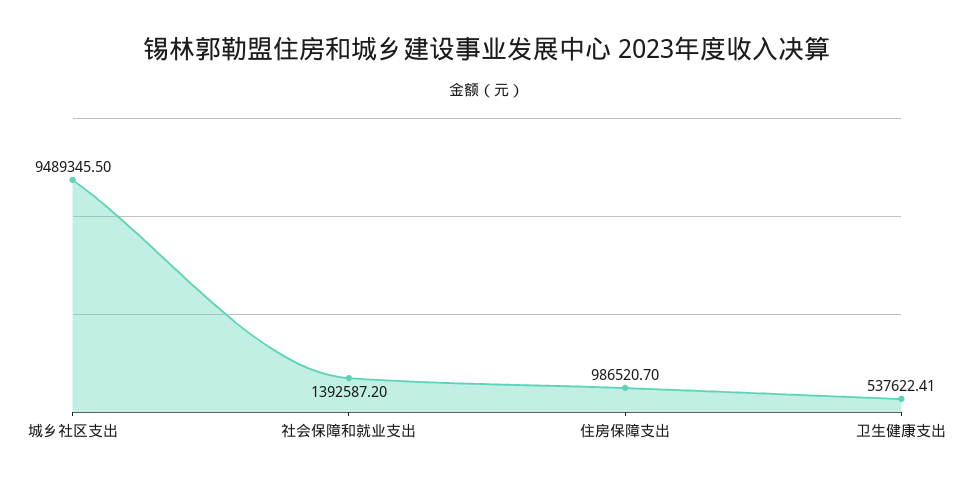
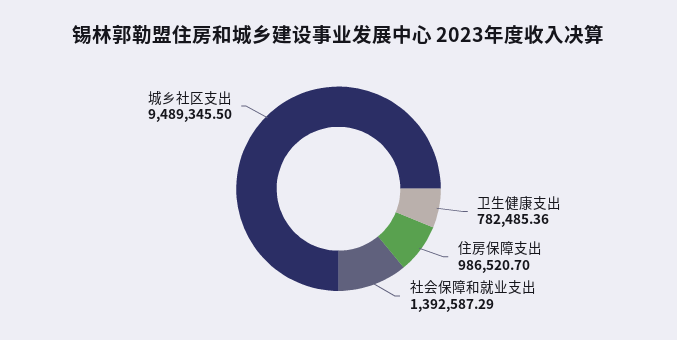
  {
    "城乡社区支出": 9489345.5,
-   "社会保障和就业支出": 1392587.2,
+   "社会保障和就业支出": 1392587.29,
    "住房保障支出": 986520.7,
-   "卫生健康支出": 537622.41
+   "卫生健康支出": 782485.36
  }

